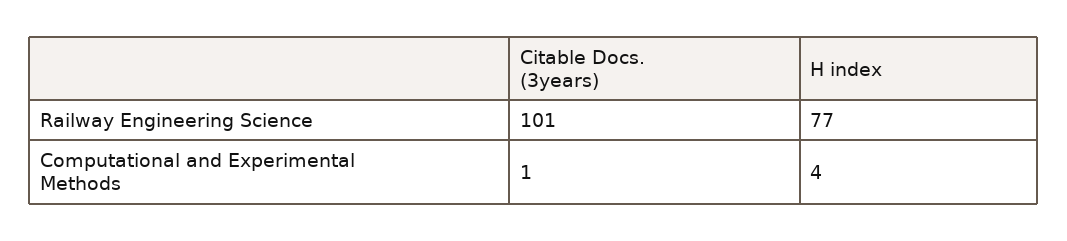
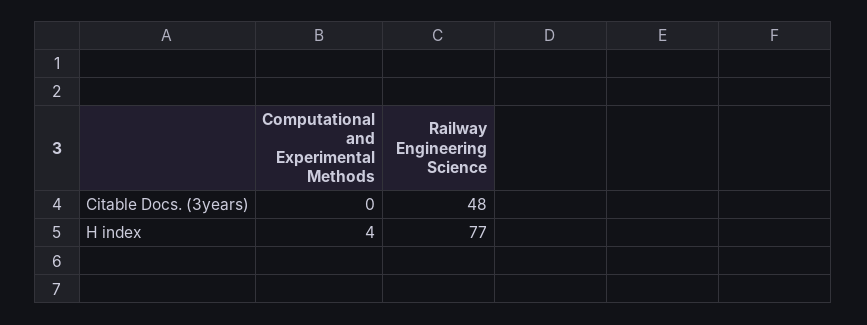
  {
    "Citable Docs. (3years)": {
-     "Railway Engineering Science": 101,
+     "Railway Engineering Science": 48,
-     "Computational and Experimental Methods": 1
+     "Computational and Experimental Methods": 0
    },
    "H index": {
      "Railway Engineering Science": 77,
      "Computational and Experimental Methods": 4
    }
  }

